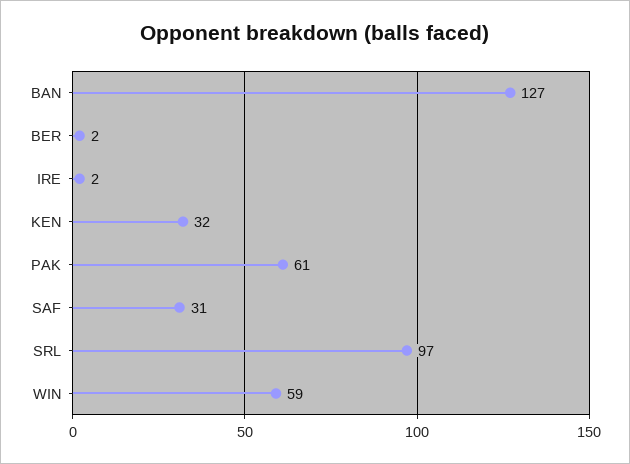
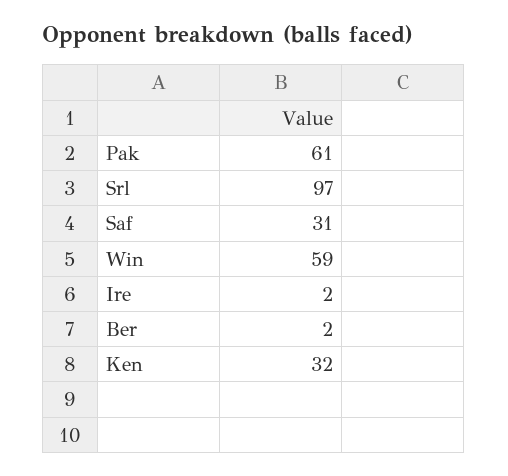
  {
-   "BAN": 127,
    "BER": 2,
    "IRE": 2,
    "KEN": 32,
    "PAK": 61,
    "SAF": 31,
    "SRL": 97,
    "WIN": 59
  }

